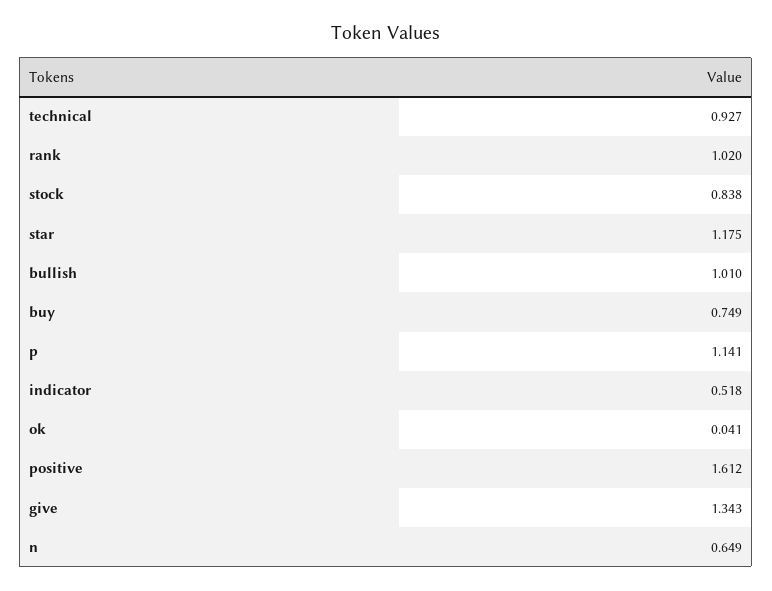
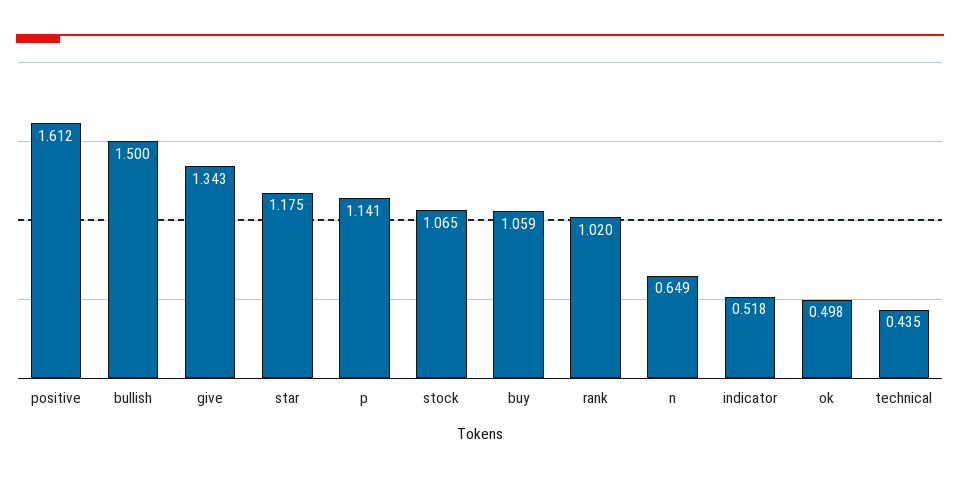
  {
-   "technical": 0.927,
+   "technical": 0.435,
    "rank": 1.02,
-   "stock": 0.838,
+   "stock": 1.065,
    "star": 1.175,
-   "bullish": 1.01,
+   "bullish": 1.5,
-   "buy": 0.749,
+   "buy": 1.059,
    "p": 1.141,
    "indicator": 0.518,
-   "ok": 0.041,
+   "ok": 0.498,
    "positive": 1.612,
    "give": 1.343,
    "n": 0.649
  }

